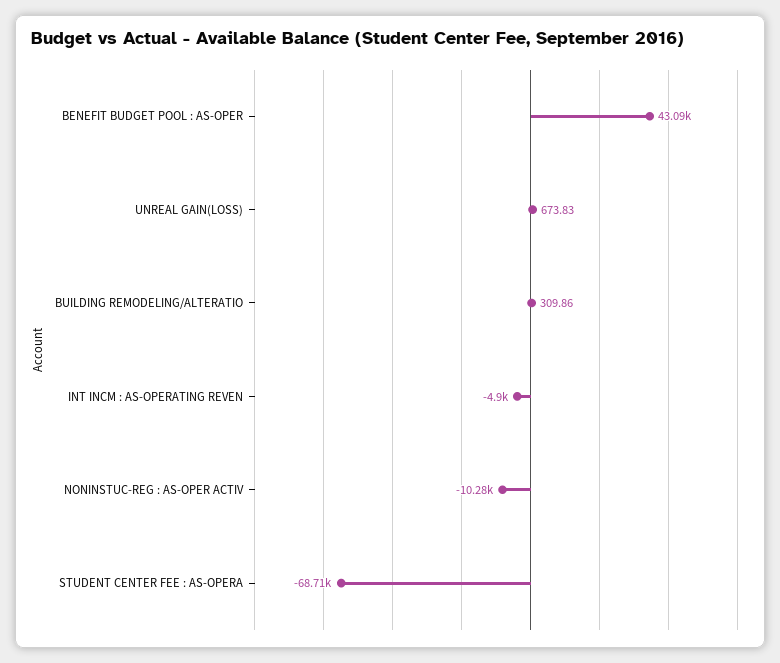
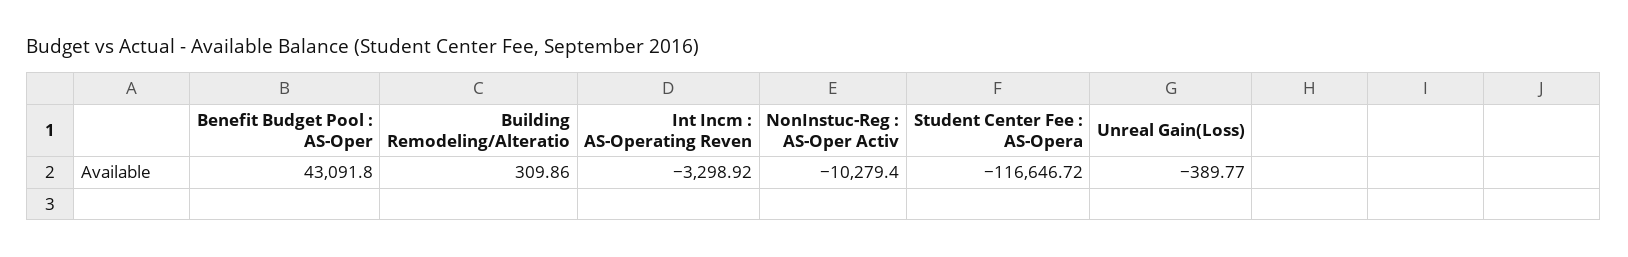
  {
    "BENEFIT BUDGET POOL : AS-OPER": 43091.8,
-   "UNREAL GAIN(LOSS)": 673.83,
+   "UNREAL GAIN(LOSS)": -389.77,
    "BUILDING REMODELING/ALTERATIO": 309.86,
-   "INT INCM : AS-OPERATING REVEN": -4900,
+   "INT INCM : AS-OPERATING REVEN": -3298.92,
    "NONINSTUC-REG : AS-OPER ACTIV": -10279.4,
-   "STUDENT CENTER FEE : AS-OPERA": -68710
+   "STUDENT CENTER FEE : AS-OPERA": -116646.72
  }

